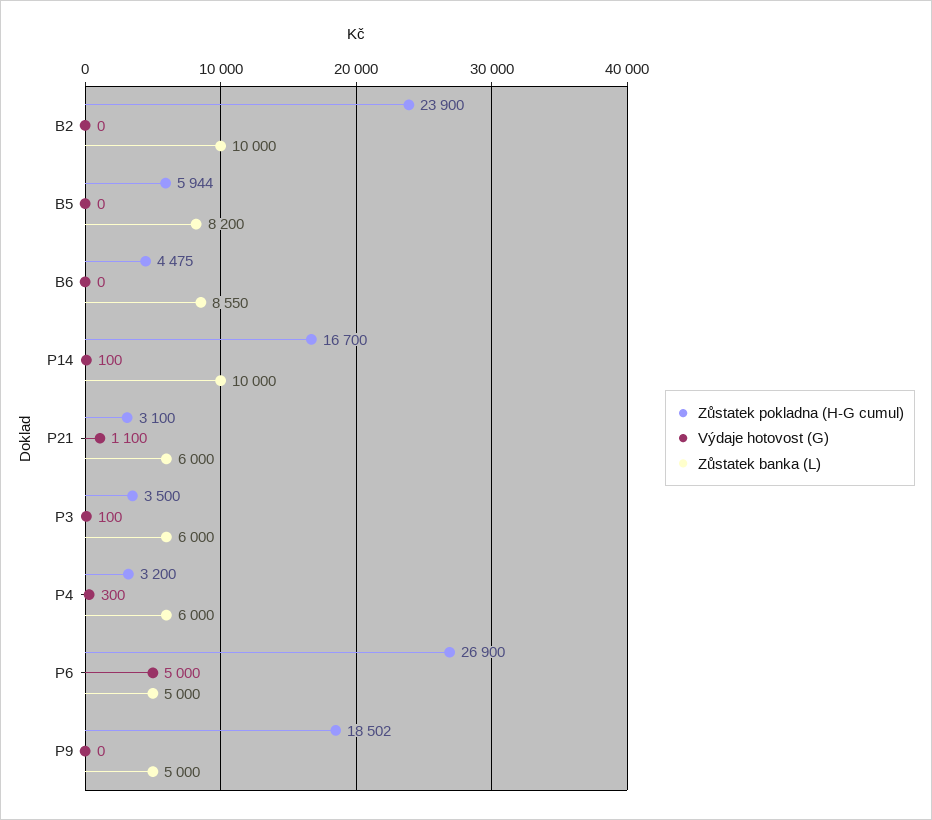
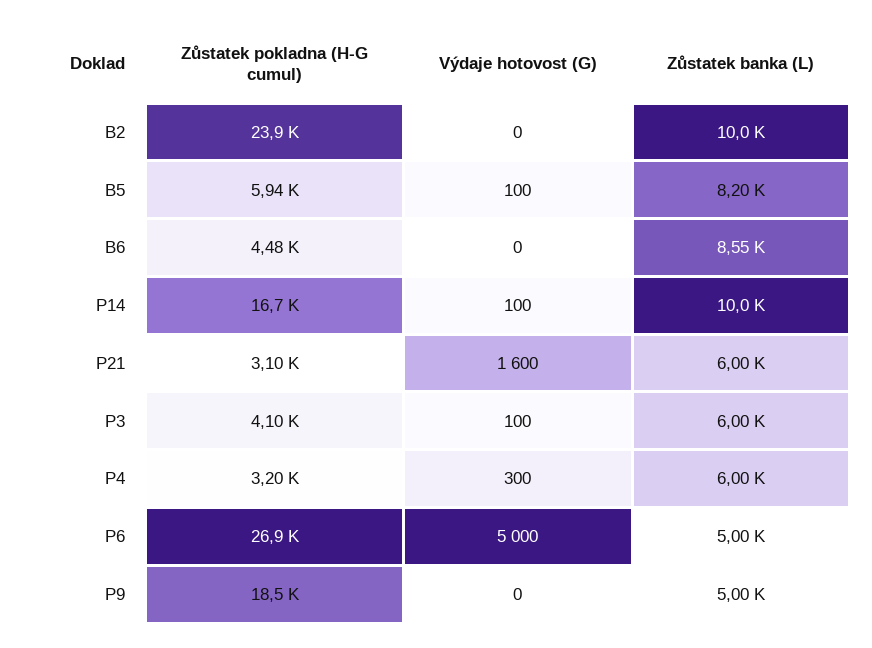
  {
    "Zůstatek pokladna (H-G cumul)": {
      "B2": 23900,
      "B5": 5944,
      "B6": 4475,
      "P14": 16700,
      "P21": 3100,
-     "P3": 3500,
+     "P3": 4100,
      "P4": 3200,
      "P6": 26900,
      "P9": 18502
    },
    "Výdaje hotovost (G)": {
      "B2": 0,
-     "B5": 0,
+     "B5": 100,
      "B6": 0,
      "P14": 100,
-     "P21": 1100,
+     "P21": 1600,
      "P3": 100,
      "P4": 300,
      "P6": 5000,
      "P9": 0
    },
    "Zůstatek banka (L)": {
      "B2": 10000,
      "B5": 8200,
      "B6": 8550,
      "P14": 10000,
      "P21": 6000,
      "P3": 6000,
      "P4": 6000,
      "P6": 5000,
      "P9": 5000
    }
  }

